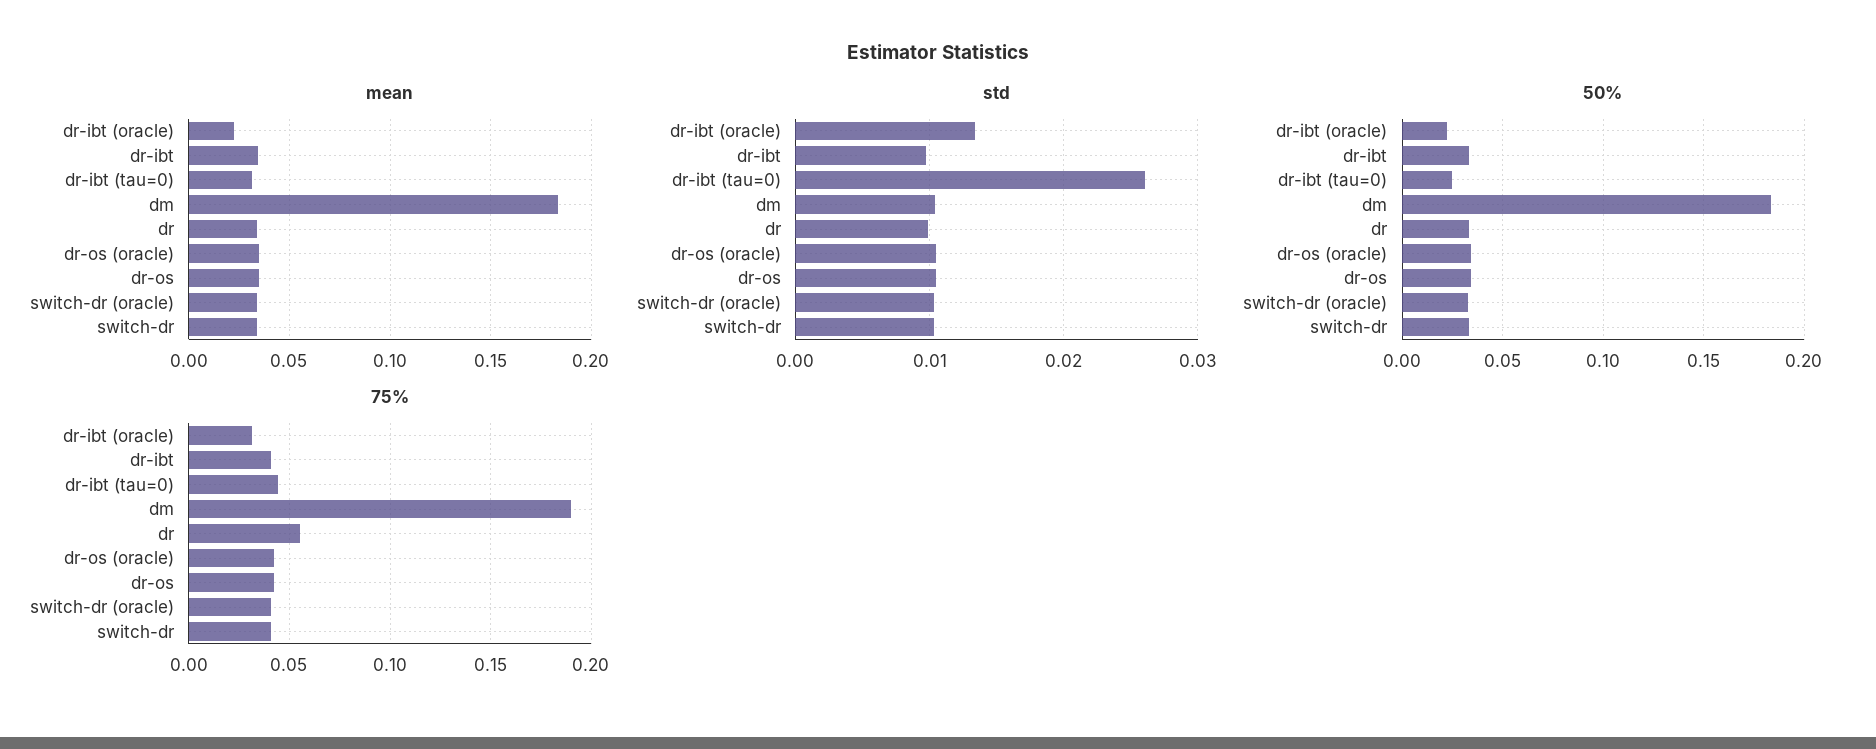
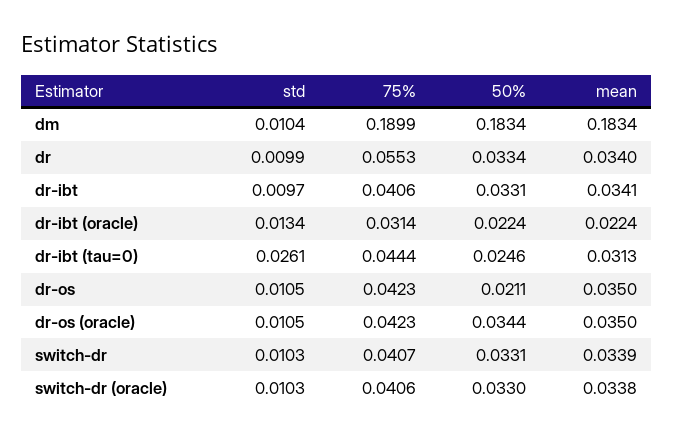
  {
    "mean": {
      "dr-ibt (oracle)": 0.0224,
      "dr-ibt": 0.0341,
      "dr-ibt (tau=0)": 0.0313,
      "dm": 0.1834,
      "dr": 0.034,
      "dr-os (oracle)": 0.035,
      "dr-os": 0.035,
      "switch-dr (oracle)": 0.0338,
      "switch-dr": 0.0339
    },
    "std": {
      "dr-ibt (oracle)": 0.0134,
      "dr-ibt": 0.0097,
      "dr-ibt (tau=0)": 0.0261,
      "dm": 0.0104,
      "dr": 0.0099,
      "dr-os (oracle)": 0.0105,
      "dr-os": 0.0105,
      "switch-dr (oracle)": 0.0103,
      "switch-dr": 0.0103
    },
    "50%": {
      "dr-ibt (oracle)": 0.0224,
      "dr-ibt": 0.0331,
      "dr-ibt (tau=0)": 0.0246,
      "dm": 0.1834,
      "dr": 0.0334,
      "dr-os (oracle)": 0.0344,
-     "dr-os": 0.035,
+     "dr-os": 0.0211,
      "switch-dr (oracle)": 0.033,
      "switch-dr": 0.0331
    },
    "75%": {
      "dr-ibt (oracle)": 0.0314,
      "dr-ibt": 0.0406,
      "dr-ibt (tau=0)": 0.0444,
      "dm": 0.1899,
      "dr": 0.0553,
      "dr-os (oracle)": 0.0423,
      "dr-os": 0.0423,
      "switch-dr (oracle)": 0.0406,
      "switch-dr": 0.0407
    }
  }

